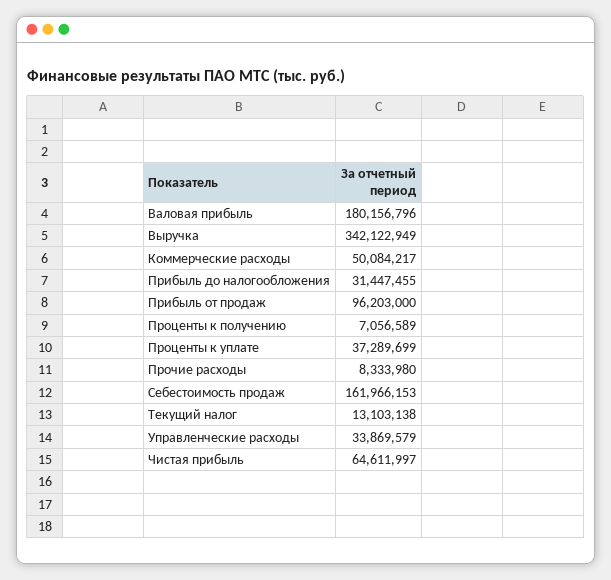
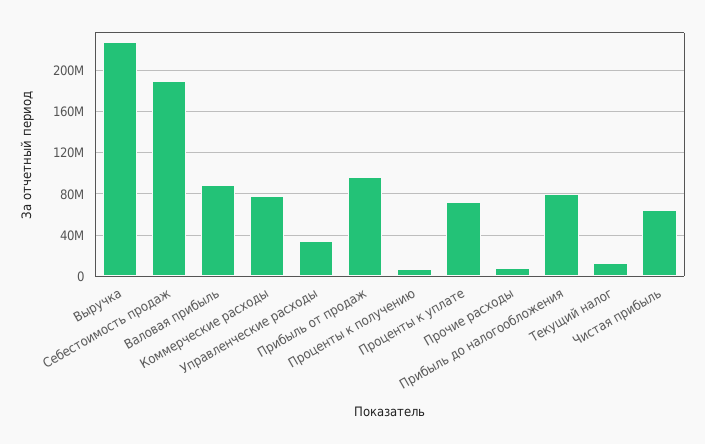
  {
-   "Валовая прибыль": 180156796,
+   "Валовая прибыль": 90000000,
-   "Выручка": 342122949,
+   "Выручка": 230000000,
-   "Коммерческие расходы": 50084217,
+   "Коммерческие расходы": 80000000,
-   "Прибыль до налогообложения": 31447455,
+   "Прибыль до налогообложения": 80000000,
    "Прибыль от продаж": 96203000,
    "Проценты к получению": 7056589,
-   "Проценты к уплате": 37289699,
+   "Проценты к уплате": 70000000,
    "Прочие расходы": 8333980,
-   "Себестоимость продаж": 161966153,
+   "Себестоимость продаж": 190000000,
    "Текущий налог": 13103138,
    "Управленческие расходы": 33869579,
    "Чистая прибыль": 64611997
  }

